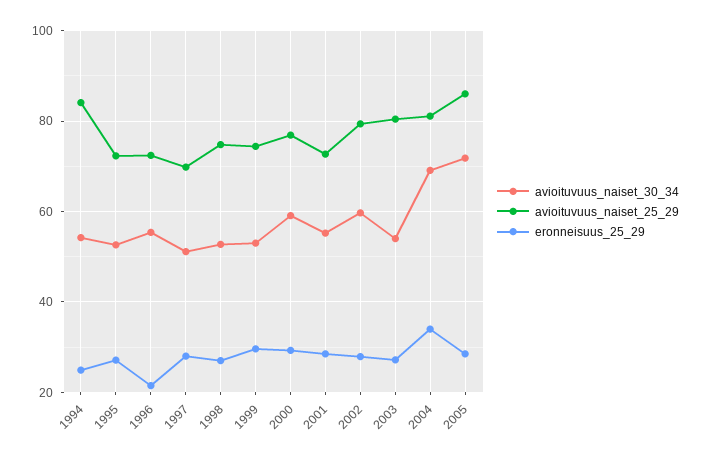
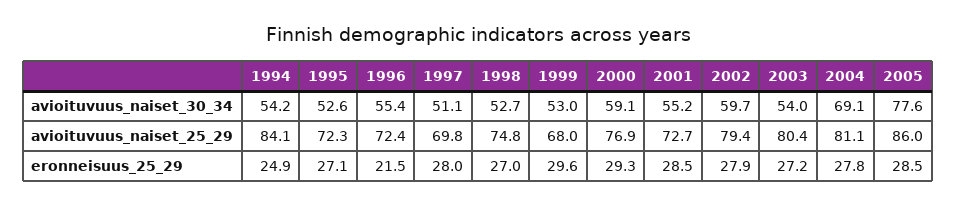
  {
    "avioituvuus_naiset_30_34": {
      "1994": 54.2,
      "1995": 52.6,
      "1996": 55.4,
      "1997": 51.1,
      "1998": 52.7,
      "1999": 53,
      "2000": 59.1,
      "2001": 55.2,
      "2002": 59.7,
      "2003": 54,
      "2004": 69.1,
-     "2005": 72
+     "2005": 77.6
    },
    "avioituvuus_naiset_25_29": {
      "1994": 84.1,
      "1995": 72.3,
      "1996": 72.4,
      "1997": 69.8,
      "1998": 74.8,
-     "1999": 74,
+     "1999": 68,
      "2000": 76.9,
      "2001": 72.7,
      "2002": 79.4,
      "2003": 80.4,
      "2004": 81.1,
      "2005": 86
    },
    "eronneisuus_25_29": {
      "1994": 24.9,
      "1995": 27.1,
      "1996": 21.5,
      "1997": 28,
      "1998": 27,
      "1999": 29.6,
      "2000": 29.3,
      "2001": 28.5,
      "2002": 27.9,
      "2003": 27.2,
-     "2004": 34,
+     "2004": 27.8,
      "2005": 28.5
    }
  }

